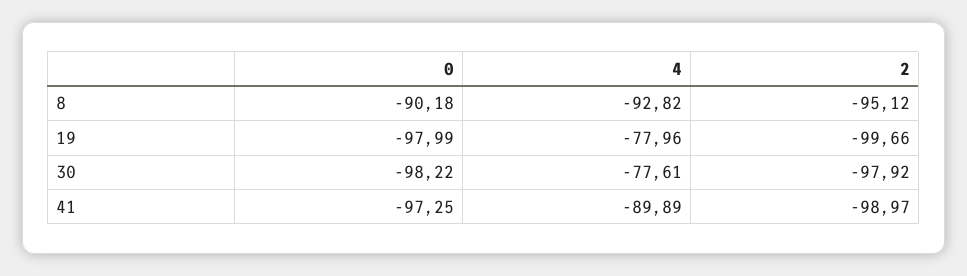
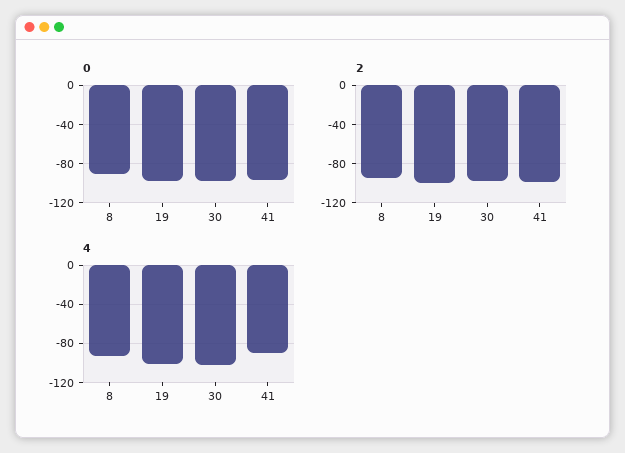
  {
    "0": {
      "8": -90.18,
      "19": -97.99,
      "30": -98.22,
      "41": -97.25
    },
    "4": {
      "8": -92.82,
-     "19": -77.96,
+     "19": -100,
-     "30": -77.61,
+     "30": -100,
      "41": -89.89
    },
    "2": {
      "8": -95.12,
      "19": -99.66,
      "30": -97.92,
      "41": -98.97
    }
  }

